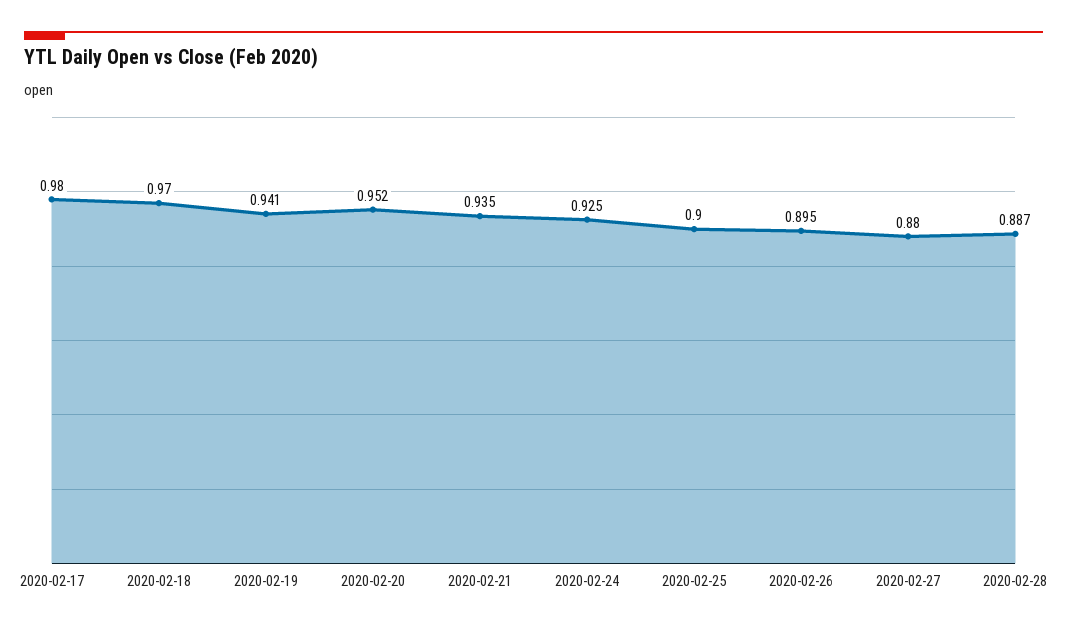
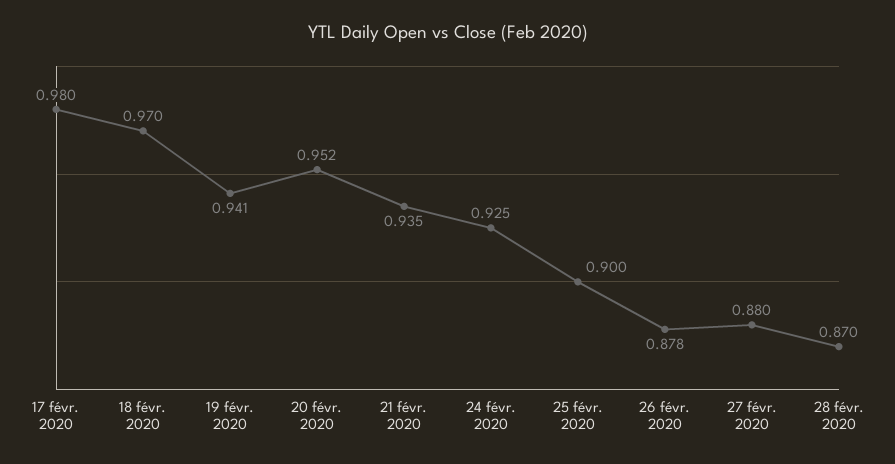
  {
    "2020-02-17": 0.98,
    "2020-02-18": 0.97,
    "2020-02-19": 0.941,
    "2020-02-20": 0.952,
    "2020-02-21": 0.935,
    "2020-02-24": 0.925,
    "2020-02-25": 0.9,
-   "2020-02-26": 0.895,
+   "2020-02-26": 0.878,
    "2020-02-27": 0.88,
-   "2020-02-28": 0.887
+   "2020-02-28": 0.87
  }

